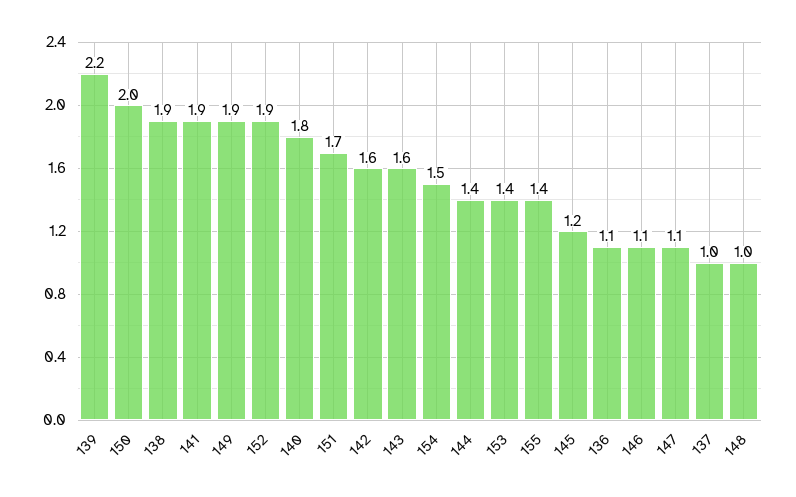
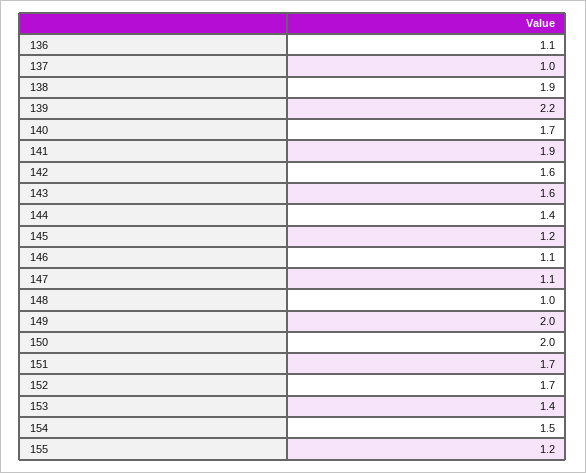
  {
    "139": 2.2,
    "150": 2,
    "138": 1.9,
    "141": 1.9,
-   "149": 1.9,
+   "149": 2,
-   "152": 1.9,
+   "152": 1.7,
-   "140": 1.8,
+   "140": 1.7,
    "151": 1.7,
    "142": 1.6,
    "143": 1.6,
    "154": 1.5,
    "144": 1.4,
    "153": 1.4,
-   "155": 1.4,
+   "155": 1.2,
    "145": 1.2,
    "136": 1.1,
    "146": 1.1,
    "147": 1.1,
    "137": 1,
    "148": 1
  }

